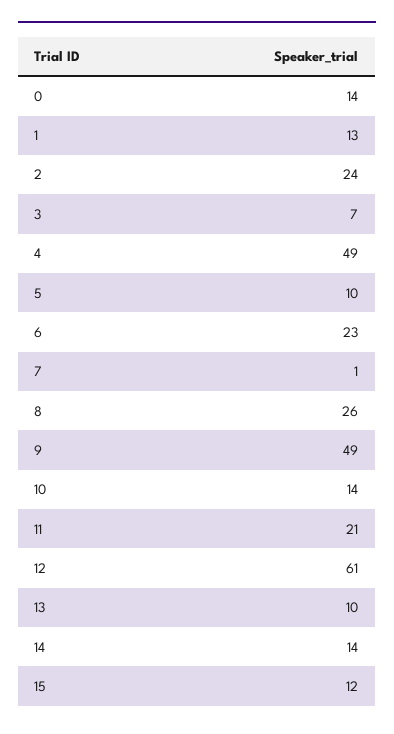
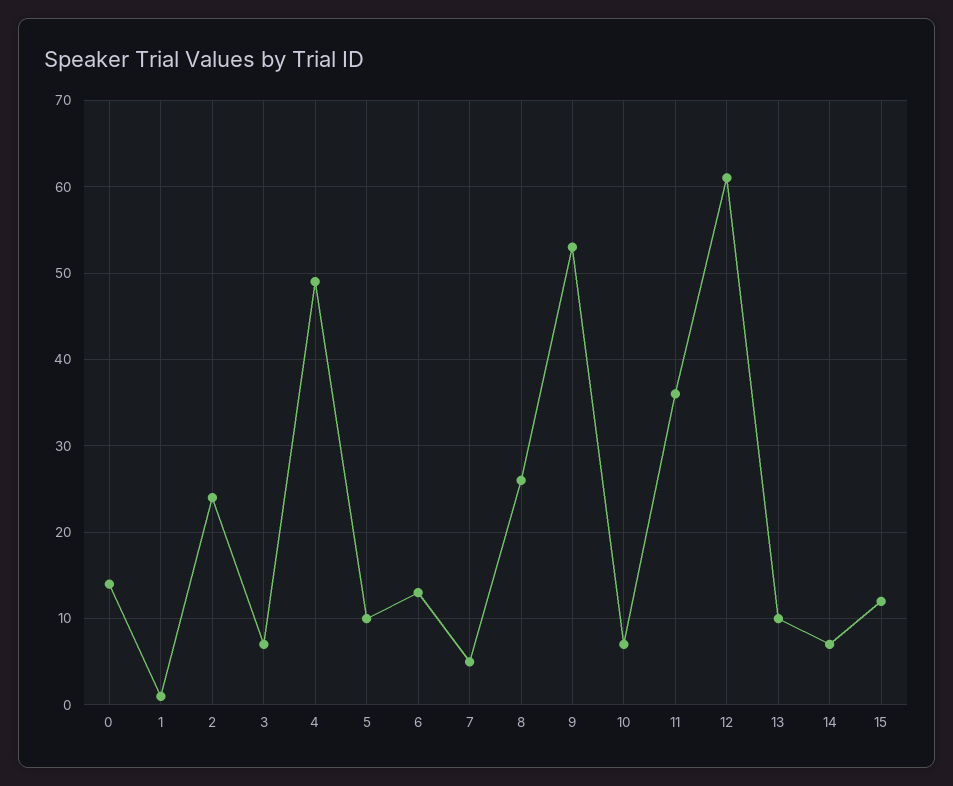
  {
    "0": 14,
-   "1": 13,
+   "1": 1,
    "2": 24,
    "3": 7,
    "4": 49,
    "5": 10,
-   "6": 23,
+   "6": 13,
-   "7": 1,
+   "7": 5,
    "8": 26,
-   "9": 49,
+   "9": 53,
-   "10": 14,
+   "10": 7,
-   "11": 21,
+   "11": 36,
    "12": 61,
    "13": 10,
-   "14": 14,
+   "14": 7,
    "15": 12
  }

